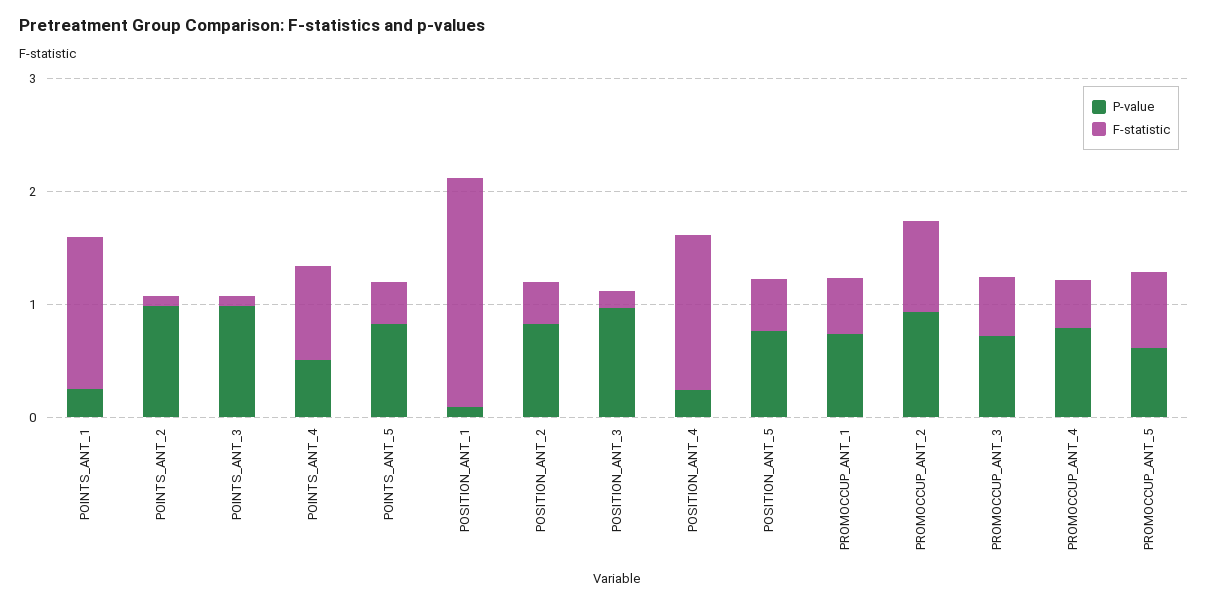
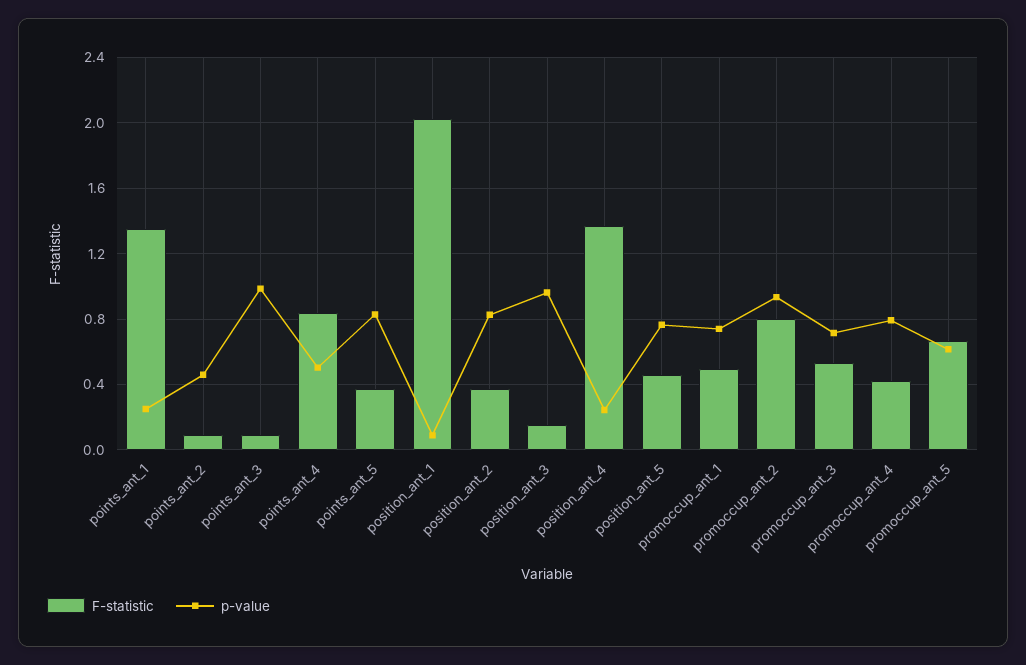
  {
    "P-value": {
      "POINTS_ANT_1": 0.25,
-     "POINTS_ANT_2": 1,
+     "POINTS_ANT_2": 0.45,
      "POINTS_ANT_3": 1,
      "POINTS_ANT_4": 0.5,
      "POINTS_ANT_5": 0.85,
      "POSITION_ANT_1": 0.1,
      "POSITION_ANT_2": 0.85,
      "POSITION_ANT_3": 0.95,
      "POSITION_ANT_4": 0.25,
      "POSITION_ANT_5": 0.75,
      "PROMOCCUP_ANT_1": 0.75,
      "PROMOCCUP_ANT_2": 0.95,
      "PROMOCCUP_ANT_3": 0.7,
      "PROMOCCUP_ANT_4": 0.8,
      "PROMOCCUP_ANT_5": 0.6
    },
    "F-statistic": {
      "POINTS_ANT_1": 1.35,
      "POINTS_ANT_2": 0.1,
      "POINTS_ANT_3": 0.1,
      "POINTS_ANT_4": 0.85,
      "POINTS_ANT_5": 0.35,
      "POSITION_ANT_1": 2.05,
      "POSITION_ANT_2": 0.4,
      "POSITION_ANT_3": 0.15,
      "POSITION_ANT_4": 1.35,
      "POSITION_ANT_5": 0.45,
      "PROMOCCUP_ANT_1": 0.5,
      "PROMOCCUP_ANT_2": 0.8,
      "PROMOCCUP_ANT_3": 0.55,
      "PROMOCCUP_ANT_4": 0.4,
      "PROMOCCUP_ANT_5": 0.65
    }
  }

